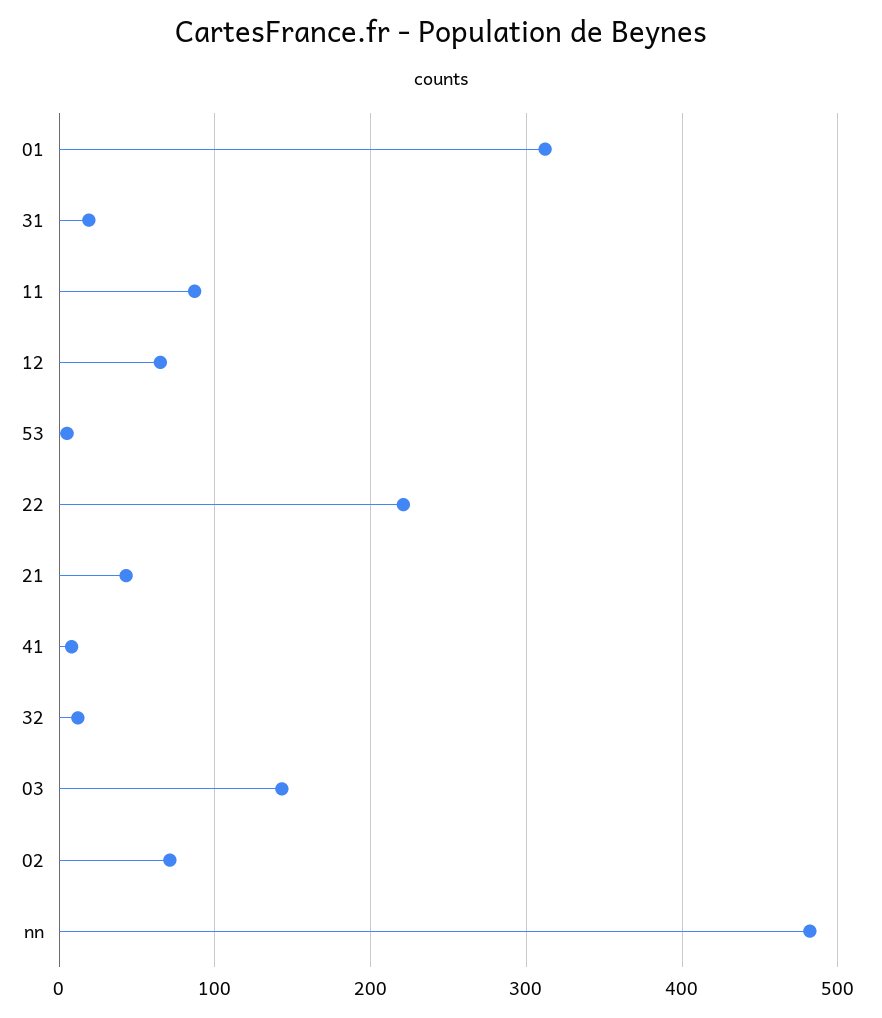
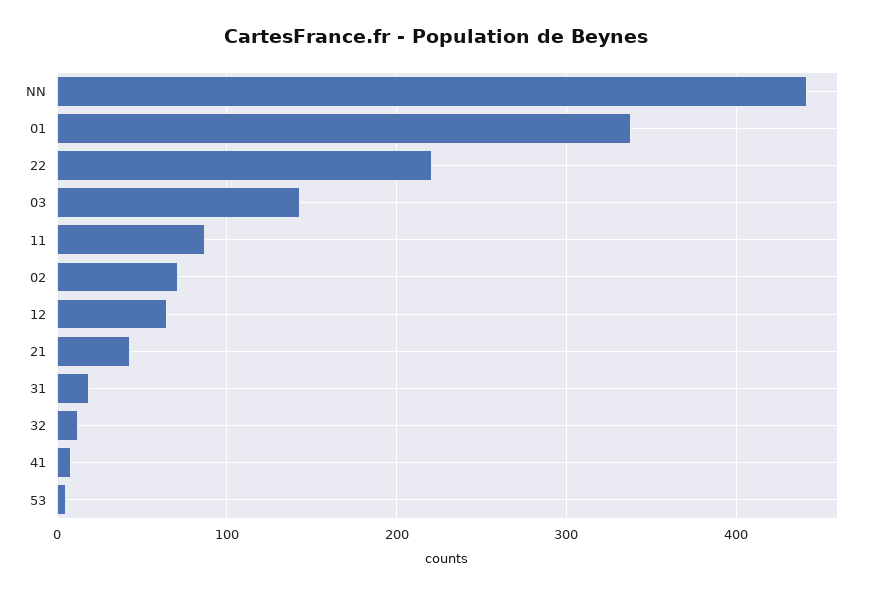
  {
-   "01": 310,
+   "01": 340,
    "31": 20,
    "11": 90,
    "12": 70,
    "53": 10,
    "22": 220,
    "21": 40,
    "41": 10,
    "32": 10,
    "03": 140,
    "02": 70,
-   "nn": 480
+   "nn": 440
  }

